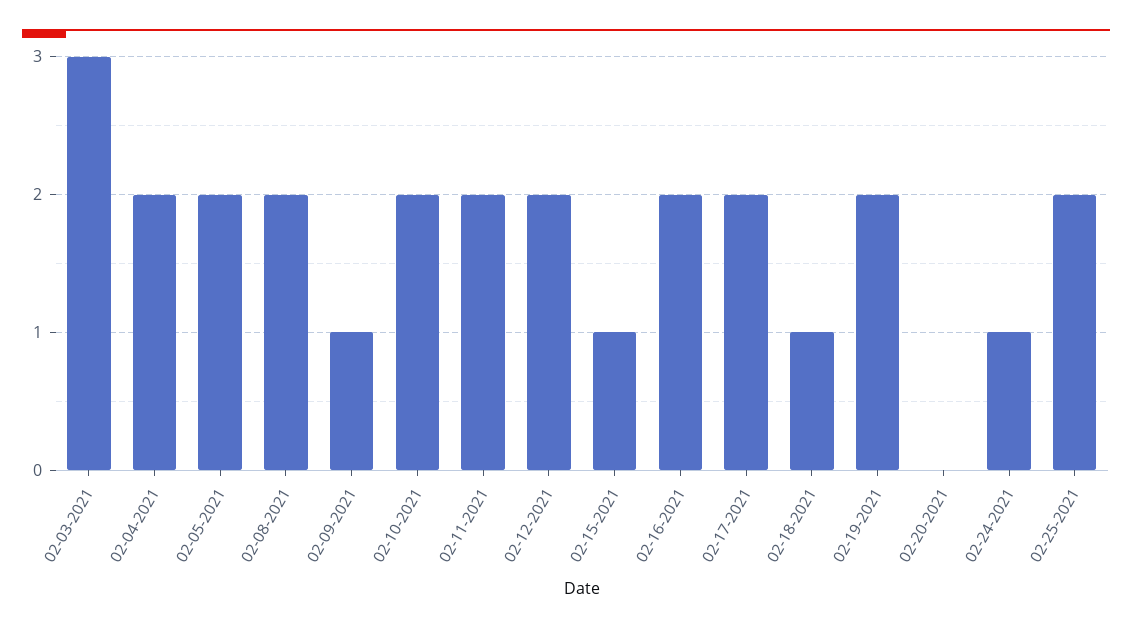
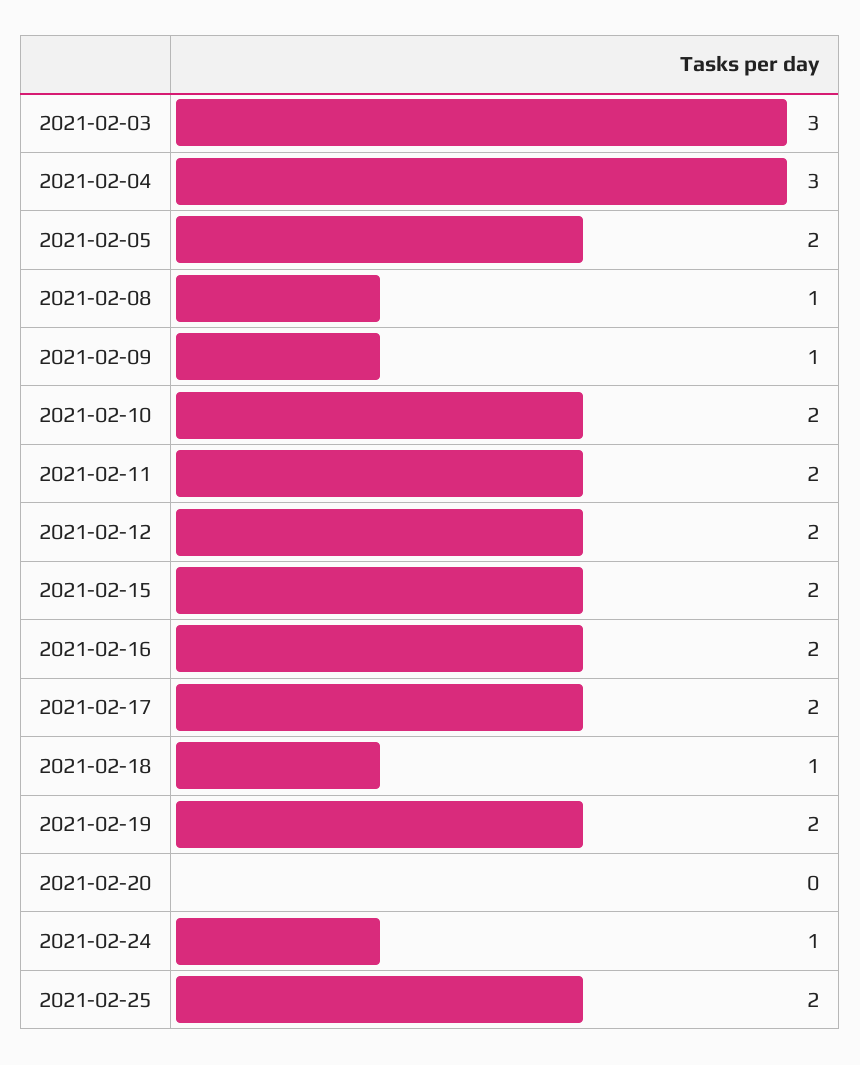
  {
    "02-03-2021": 3,
-   "02-04-2021": 2,
+   "02-04-2021": 3,
    "02-05-2021": 2,
-   "02-08-2021": 2,
+   "02-08-2021": 1,
    "02-09-2021": 1,
    "02-10-2021": 2,
    "02-11-2021": 2,
    "02-12-2021": 2,
-   "02-15-2021": 1,
+   "02-15-2021": 2,
    "02-16-2021": 2,
    "02-17-2021": 2,
    "02-18-2021": 1,
    "02-19-2021": 2,
    "02-20-2021": 0,
    "02-24-2021": 1,
    "02-25-2021": 2
  }

